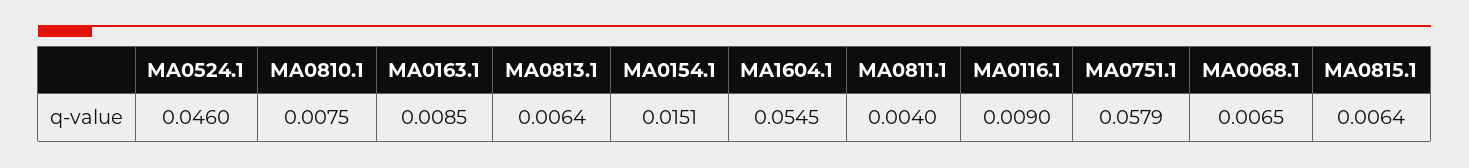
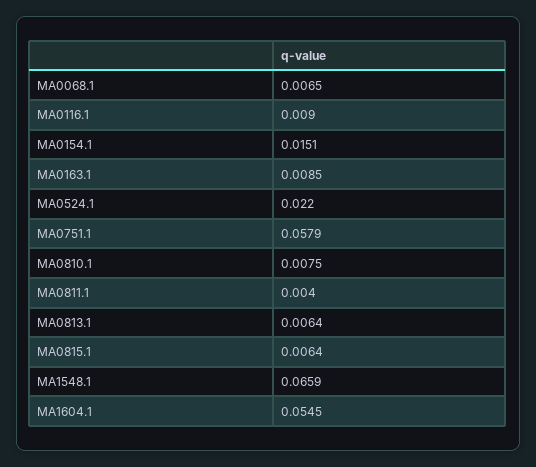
  {
-   "MA0524.1": 0.046,
+   "MA0524.1": 0.022,
    "MA0810.1": 0.0075,
    "MA0163.1": 0.0085,
    "MA0813.1": 0.0064,
    "MA0154.1": 0.0151,
    "MA1604.1": 0.0545,
    "MA0811.1": 0.004,
    "MA0116.1": 0.009,
    "MA0751.1": 0.0579,
    "MA0068.1": 0.0065,
-   "MA0815.1": 0.0064
+   "MA0815.1": 0.0064,
+   "MA1548.1": 0.0659
  }

